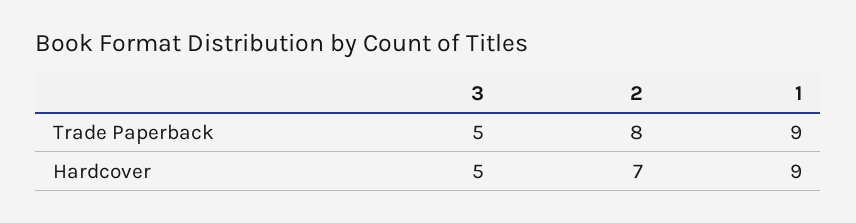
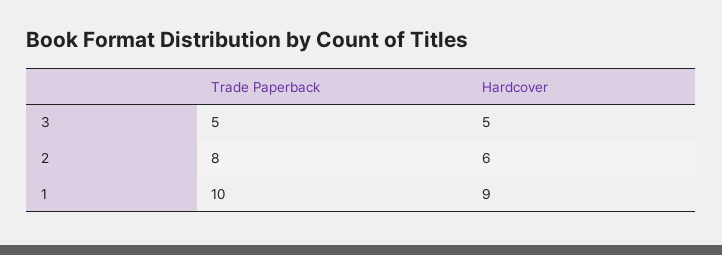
  {
    "3": {
      "Trade Paperback": 5,
      "Hardcover": 5
    },
    "2": {
      "Trade Paperback": 8,
-     "Hardcover": 7
+     "Hardcover": 6
    },
    "1": {
-     "Trade Paperback": 9,
+     "Trade Paperback": 10,
      "Hardcover": 9
    }
  }

